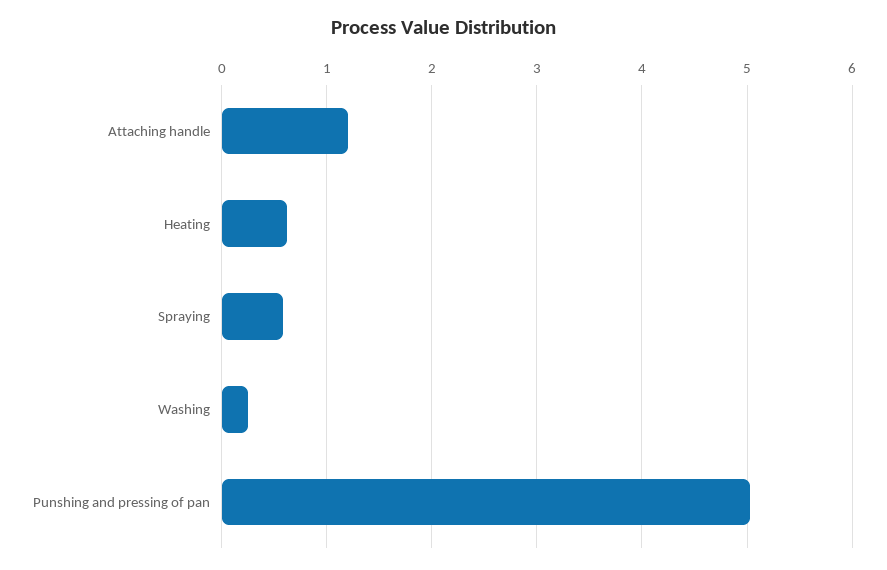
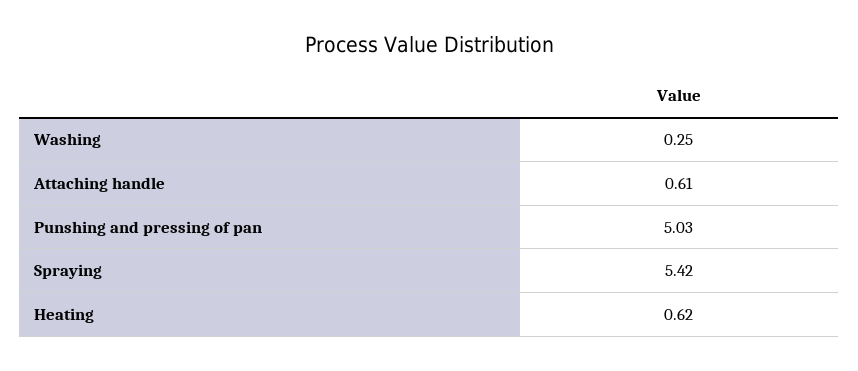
  {
-   "Attaching handle": 1.2,
+   "Attaching handle": 0.61,
    "Heating": 0.62,
-   "Spraying": 0.6,
+   "Spraying": 5.42,
    "Washing": 0.25,
    "Punshing and pressing of pan": 5.03
  }

